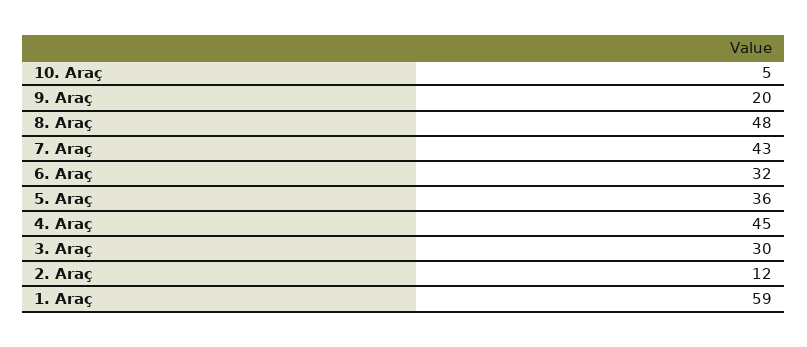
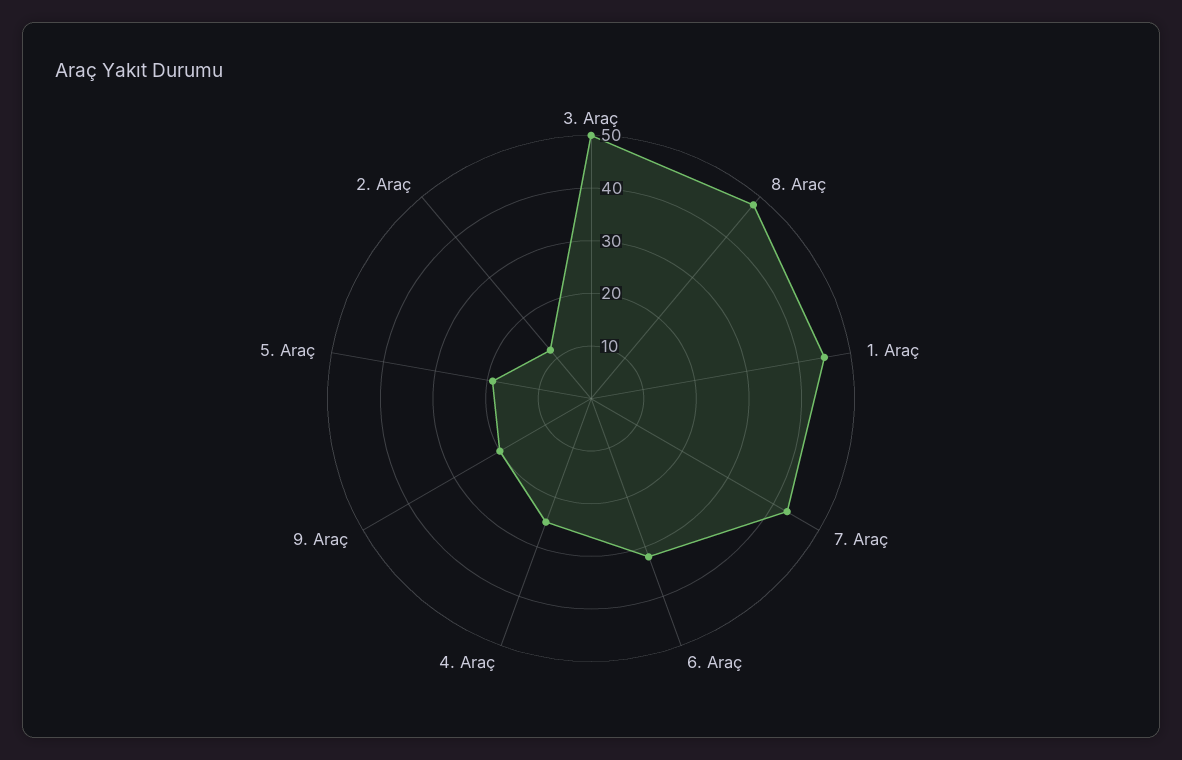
  {
-   "10. Araç": 5,
    "9. Araç": 20,
    "8. Araç": 48,
    "7. Araç": 43,
    "6. Araç": 32,
-   "5. Araç": 36,
+   "5. Araç": 20,
-   "4. Araç": 45,
+   "4. Araç": 25,
-   "3. Araç": 30,
+   "3. Araç": 50,
    "2. Araç": 12,
-   "1. Araç": 59
+   "1. Araç": 45
  }

